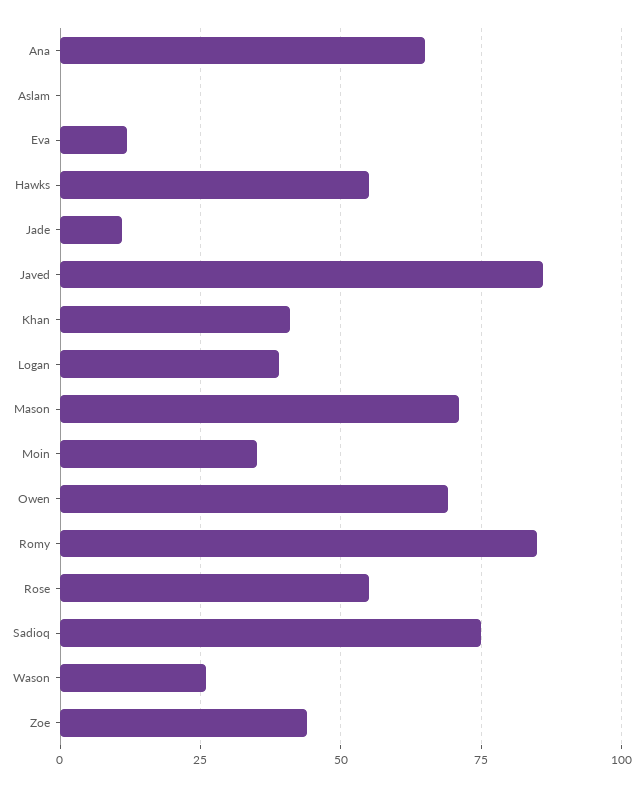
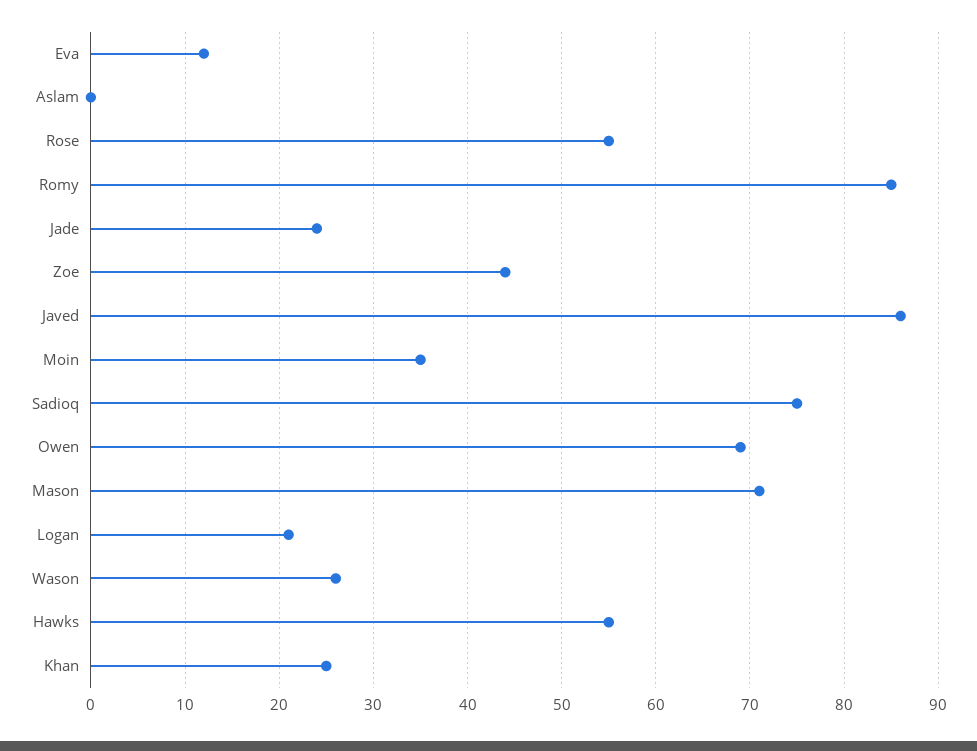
  {
-   "Ana": 65,
    "Aslam": 0,
    "Eva": 12,
    "Hawks": 55,
-   "Jade": 10,
+   "Jade": 24,
    "Javed": 86,
-   "Khan": 40,
+   "Khan": 25,
-   "Logan": 40,
+   "Logan": 21,
    "Mason": 71,
    "Moin": 35,
    "Owen": 69,
    "Romy": 85,
    "Rose": 55,
    "Sadioq": 75,
    "Wason": 26,
    "Zoe": 44
  }

